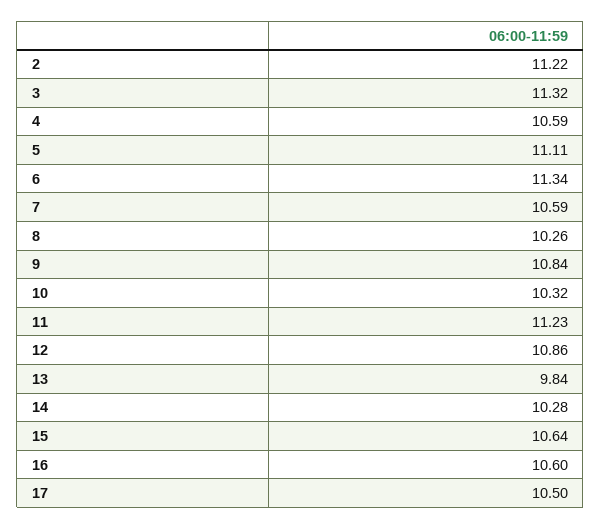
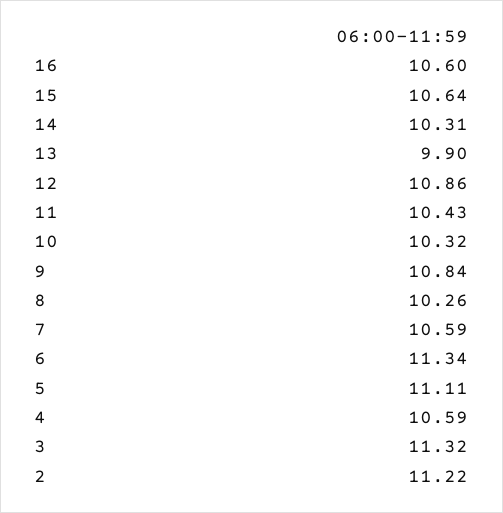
  {
    "2": 11.22,
    "3": 11.32,
    "4": 10.59,
    "5": 11.11,
    "6": 11.34,
    "7": 10.59,
    "8": 10.26,
    "9": 10.84,
    "10": 10.32,
-   "11": 11.23,
+   "11": 10.43,
    "12": 10.86,
-   "13": 9.84,
+   "13": 9.9,
-   "14": 10.28,
+   "14": 10.31,
    "15": 10.64,
-   "16": 10.6,
+   "16": 10.6
-   "17": 10.5
  }

